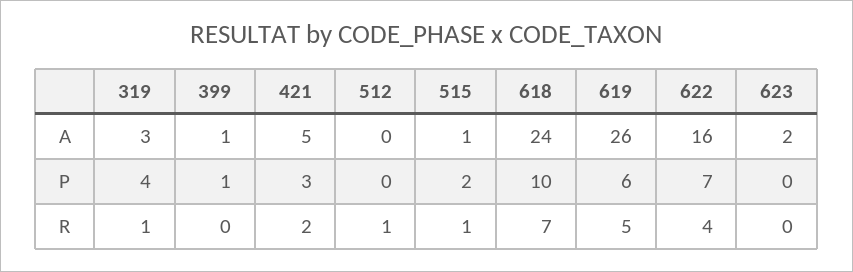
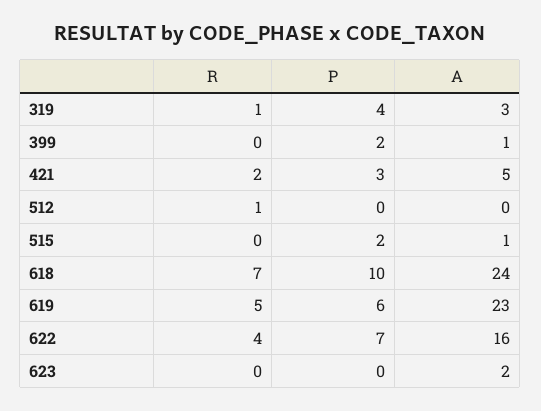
  {
    "319": {
      "A": 3,
      "P": 4,
      "R": 1
    },
    "399": {
      "A": 1,
-     "P": 1,
+     "P": 2,
      "R": 0
    },
    "421": {
      "A": 5,
      "P": 3,
      "R": 2
    },
    "512": {
      "A": 0,
      "P": 0,
      "R": 1
    },
    "515": {
      "A": 1,
      "P": 2,
-     "R": 1
+     "R": 0
    },
    "618": {
      "A": 24,
      "P": 10,
      "R": 7
    },
    "619": {
-     "A": 26,
+     "A": 23,
      "P": 6,
      "R": 5
    },
    "622": {
      "A": 16,
      "P": 7,
      "R": 4
    },
    "623": {
      "A": 2,
      "P": 0,
      "R": 0
    }
  }

